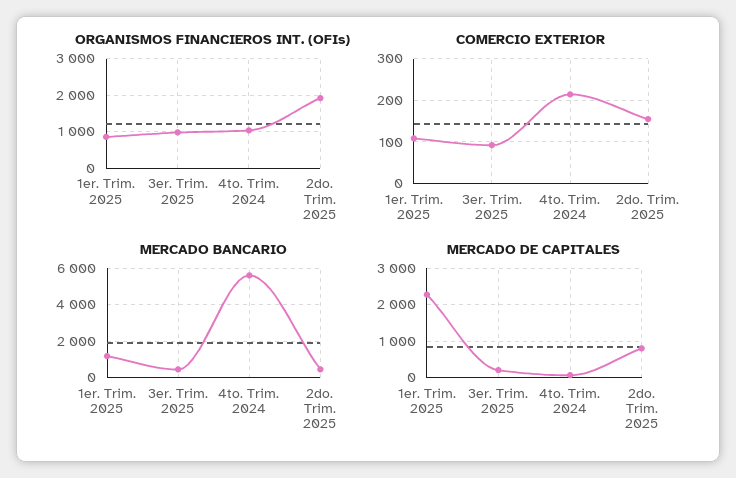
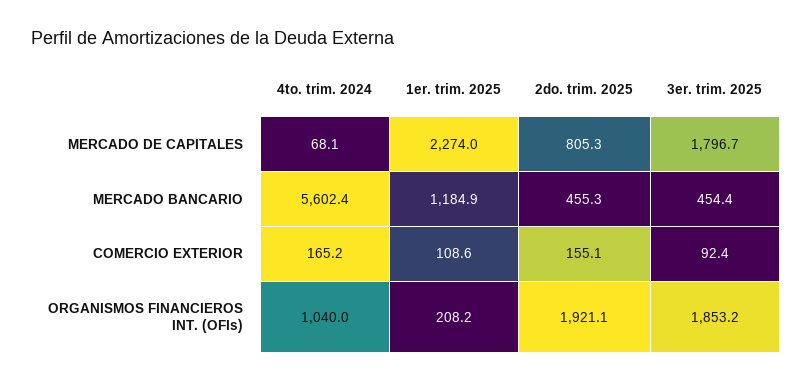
  {
    "ORGANISMOS FINANCIEROS INT. (OFIs)": {
-     "1er. Trim. 2025": 800,
+     "1er. Trim. 2025": 208.2,
-     "3er. Trim. 2025": 1000,
+     "3er. Trim. 2025": 1853.2,
      "4to. Trim. 2024": 1040,
      "2do. Trim. 2025": 1921.1
    },
    "COMERCIO EXTERIOR": {
      "1er. Trim. 2025": 108.6,
      "3er. Trim. 2025": 92.4,
-     "4to. Trim. 2024": 220,
+     "4to. Trim. 2024": 165.2,
      "2do. Trim. 2025": 155.1
    },
    "MERCADO BANCARIO": {
      "1er. Trim. 2025": 1184.9,
      "3er. Trim. 2025": 454.4,
      "4to. Trim. 2024": 5602.4,
      "2do. Trim. 2025": 455.3
    },
    "MERCADO DE CAPITALES": {
      "1er. Trim. 2025": 2274,
-     "3er. Trim. 2025": 200,
+     "3er. Trim. 2025": 1796.7,
      "4to. Trim. 2024": 68.1,
      "2do. Trim. 2025": 805.3
    }
  }

